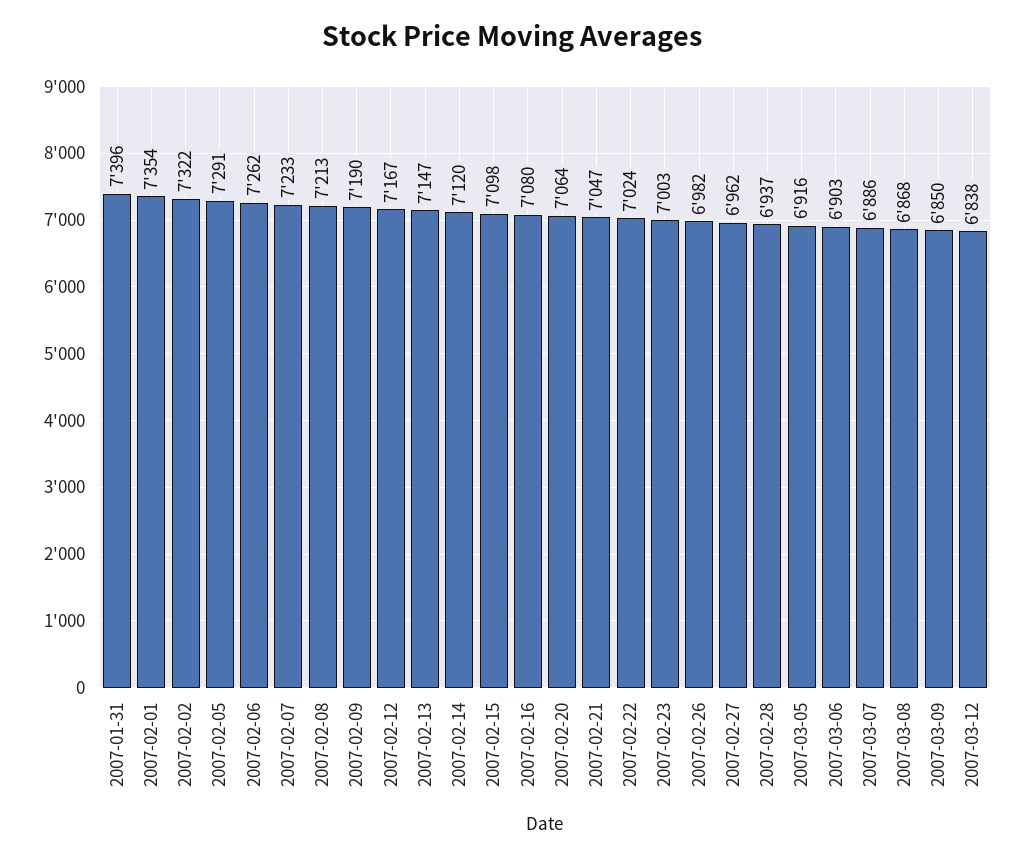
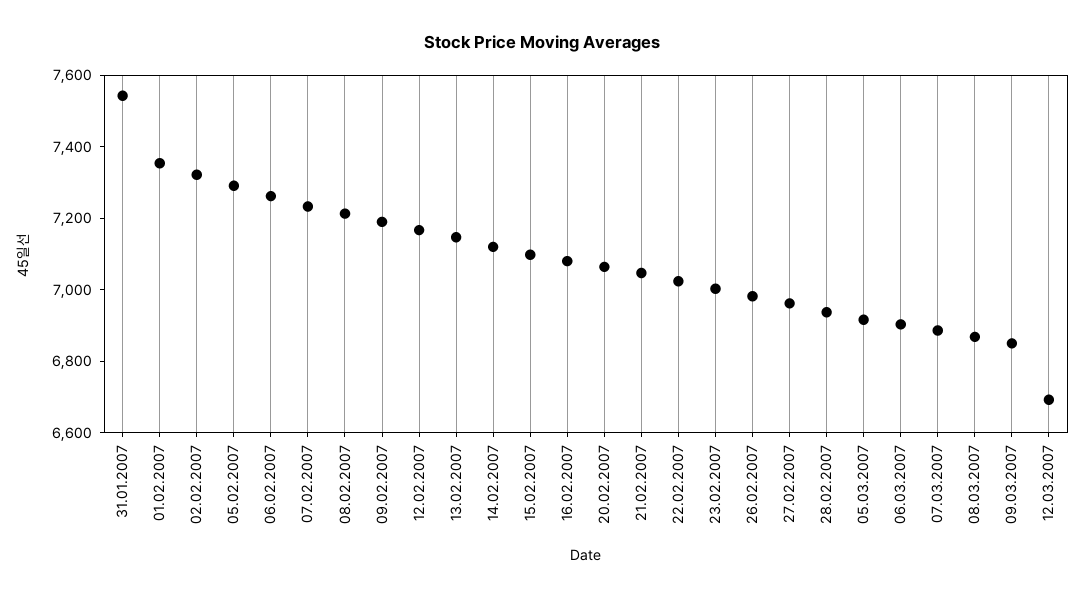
  {
-   "2007-01-31": 7396,
+   "2007-01-31": 7550,
    "2007-02-01": 7354,
    "2007-02-02": 7322,
    "2007-02-05": 7291,
    "2007-02-06": 7262,
    "2007-02-07": 7233,
    "2007-02-08": 7213,
    "2007-02-09": 7190,
    "2007-02-12": 7167,
    "2007-02-13": 7147,
    "2007-02-14": 7120,
    "2007-02-15": 7098,
    "2007-02-16": 7080,
    "2007-02-20": 7064,
    "2007-02-21": 7047,
    "2007-02-22": 7024,
    "2007-02-23": 7003,
    "2007-02-26": 6982,
    "2007-02-27": 6962,
    "2007-02-28": 6937,
    "2007-03-05": 6916,
    "2007-03-06": 6903,
    "2007-03-07": 6886,
    "2007-03-08": 6868,
    "2007-03-09": 6850,
-   "2007-03-12": 6838
+   "2007-03-12": 6700
  }

